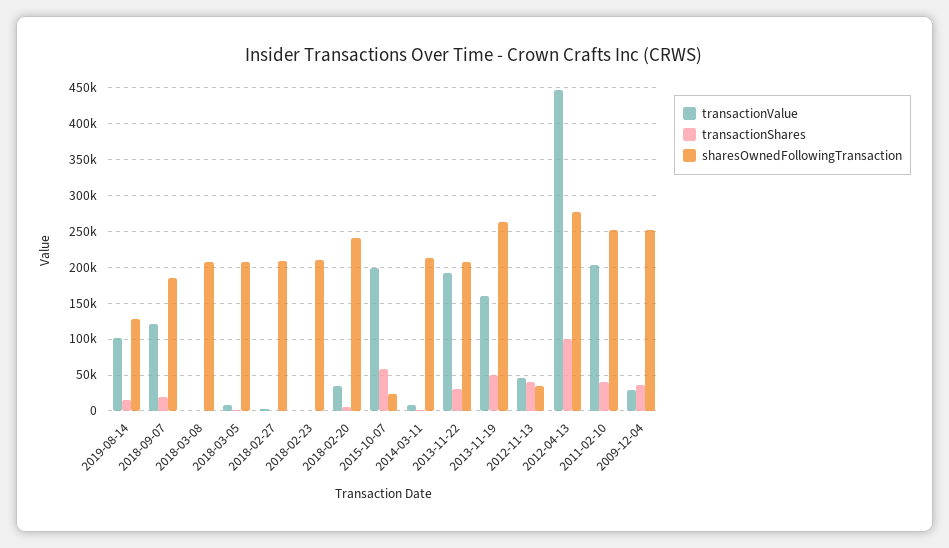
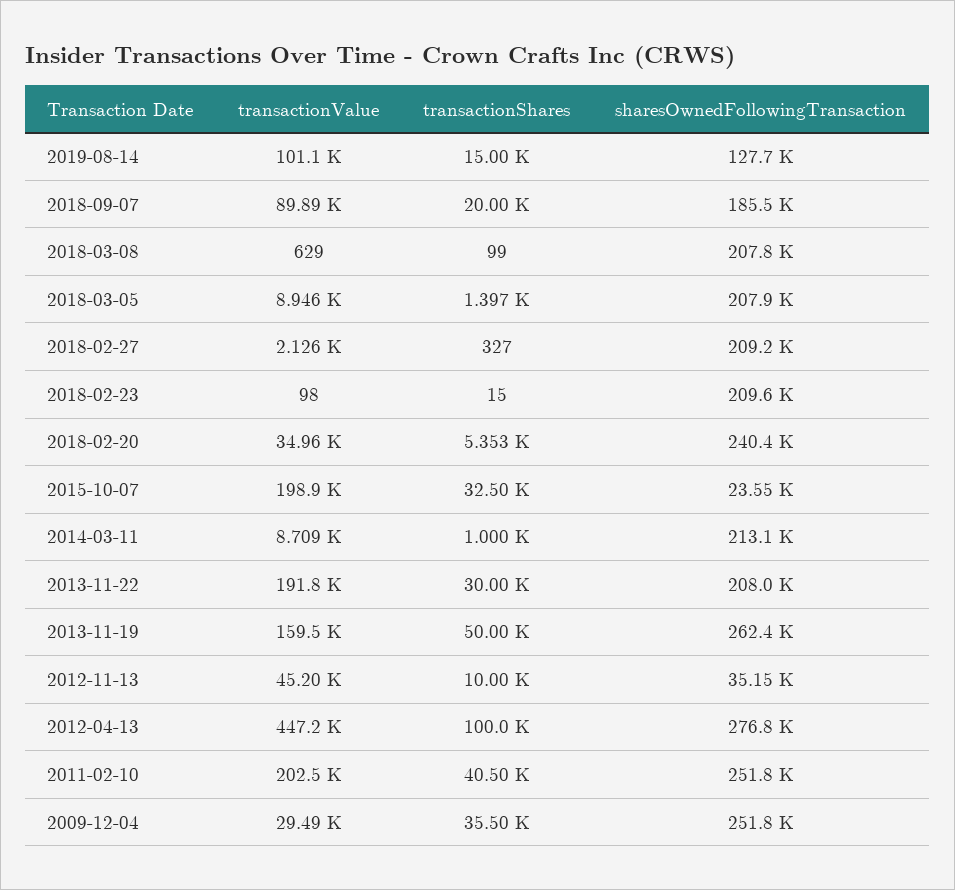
  {
    "transactionValue": {
      "2019-08-14": 101100,
-     "2018-09-07": 120000,
+     "2018-09-07": 89890,
      "2018-03-08": 629,
      "2018-03-05": 8946,
      "2018-02-27": 2126,
      "2018-02-23": 98,
      "2018-02-20": 34960,
      "2015-10-07": 198900,
      "2014-03-11": 8709,
      "2013-11-22": 191800,
      "2013-11-19": 159500,
      "2012-11-13": 45200,
      "2012-04-13": 447200,
      "2011-02-10": 202500,
      "2009-12-04": 29490
    },
    "transactionShares": {
      "2019-08-14": 15000,
      "2018-09-07": 20000,
      "2018-03-08": 99,
      "2018-03-05": 1397,
      "2018-02-27": 327,
      "2018-02-23": 15,
      "2018-02-20": 5353,
-     "2015-10-07": 60000,
+     "2015-10-07": 32500,
      "2014-03-11": 1000,
      "2013-11-22": 30000,
      "2013-11-19": 50000,
-     "2012-11-13": 40000,
+     "2012-11-13": 10000,
      "2012-04-13": 100000,
      "2011-02-10": 40500,
      "2009-12-04": 35500
    },
    "sharesOwnedFollowingTransaction": {
      "2019-08-14": 127700,
      "2018-09-07": 185500,
      "2018-03-08": 207800,
      "2018-03-05": 207900,
      "2018-02-27": 209200,
      "2018-02-23": 209600,
      "2018-02-20": 240400,
      "2015-10-07": 23550,
      "2014-03-11": 213100,
      "2013-11-22": 208000,
      "2013-11-19": 262400,
      "2012-11-13": 35150,
      "2012-04-13": 276800,
      "2011-02-10": 251800,
      "2009-12-04": 251800
    }
  }

